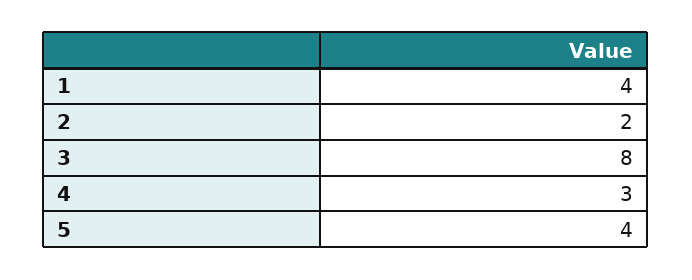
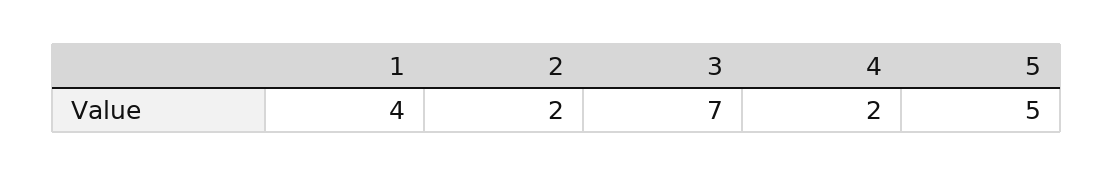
  {
    "1": 4,
    "2": 2,
-   "3": 8,
+   "3": 7,
-   "4": 3,
+   "4": 2,
-   "5": 4
+   "5": 5
  }

